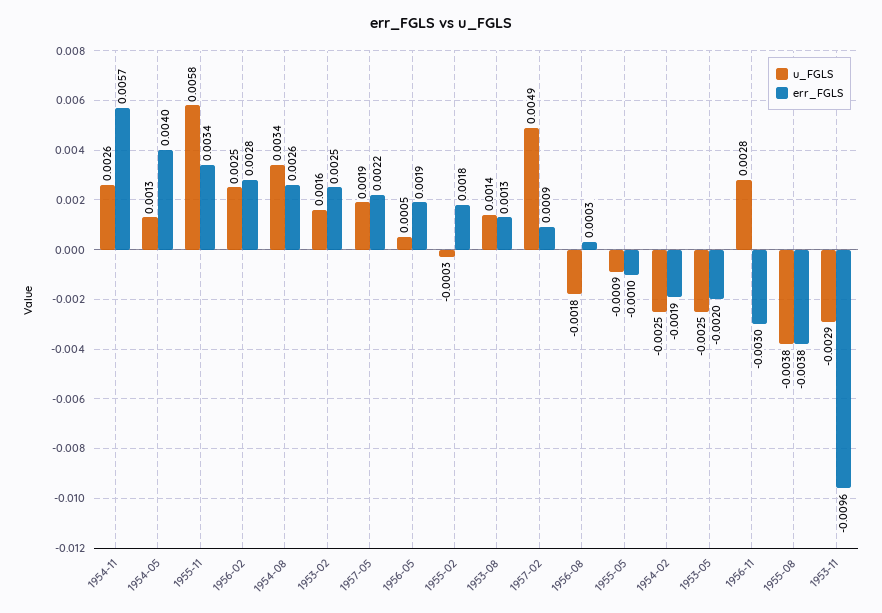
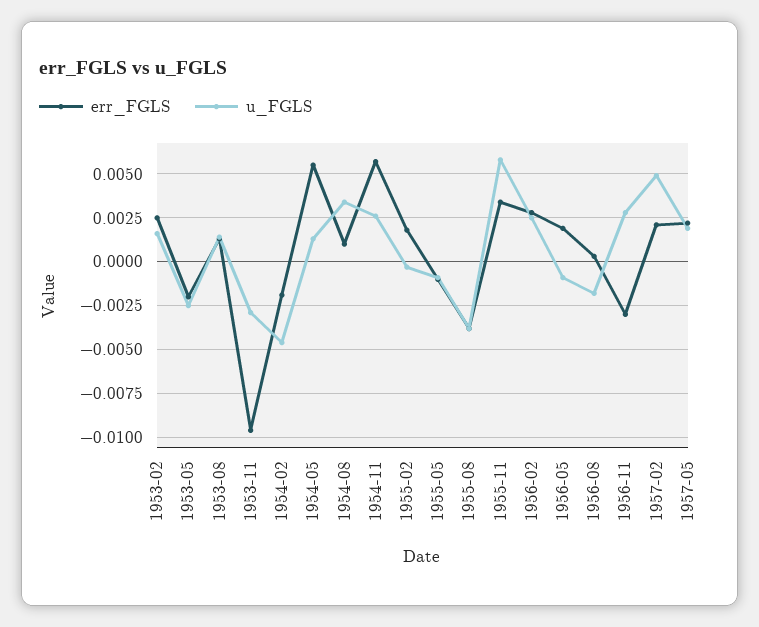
  {
    "u_FGLS": {
      "1954-11": 0.0026,
      "1954-05": 0.0013,
      "1955-11": 0.0058,
      "1956-02": 0.0025,
      "1954-08": 0.0034,
      "1953-02": 0.0016,
      "1957-05": 0.0019,
-     "1956-05": 0.0005,
+     "1956-05": -0.001,
      "1955-02": -0.0003,
      "1953-08": 0.0014,
      "1957-02": 0.0049,
      "1956-08": -0.0018,
      "1955-05": -0.0009,
-     "1954-02": -0.0025,
+     "1954-02": -0.0045,
      "1953-05": -0.0025,
      "1956-11": 0.0028,
      "1955-08": -0.0038,
      "1953-11": -0.0029
    },
    "err_FGLS": {
      "1954-11": 0.0057,
-     "1954-05": 0.004,
+     "1954-05": 0.0055,
      "1955-11": 0.0034,
      "1956-02": 0.0028,
-     "1954-08": 0.0026,
+     "1954-08": 0.001,
      "1953-02": 0.0025,
      "1957-05": 0.0022,
      "1956-05": 0.0019,
      "1955-02": 0.0018,
      "1953-08": 0.0013,
-     "1957-02": 0.0009,
+     "1957-02": 0.002,
      "1956-08": 0.0003,
      "1955-05": -0.001,
      "1954-02": -0.0019,
      "1953-05": -0.002,
      "1956-11": -0.003,
      "1955-08": -0.0038,
      "1953-11": -0.0096
    }
  }

